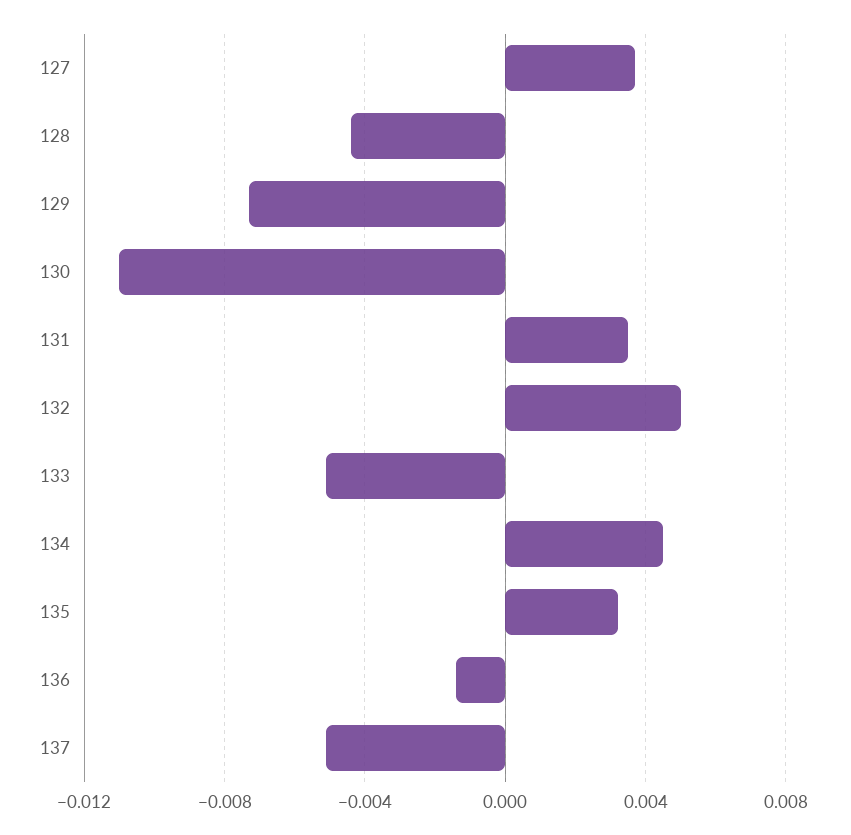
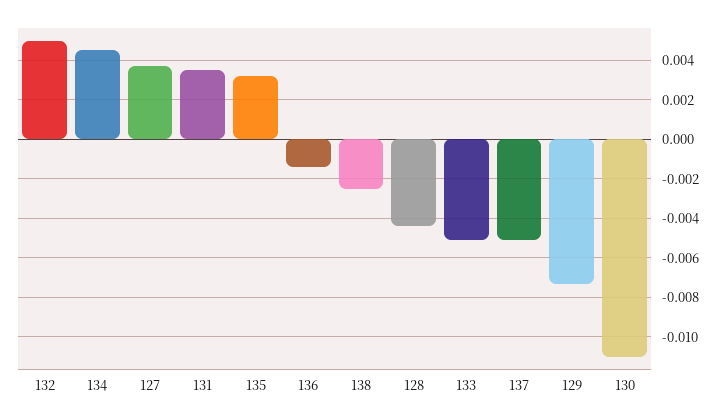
  {
    "127": 0.0035,
    "128": -0.0045,
    "129": -0.0075,
    "130": -0.011,
    "131": 0.0035,
    "132": 0.005,
    "133": -0.005,
    "134": 0.0045,
    "135": 0.003,
    "136": -0.0015,
-   "137": -0.005
+   "137": -0.005,
+   "138": -0.0025
  }

